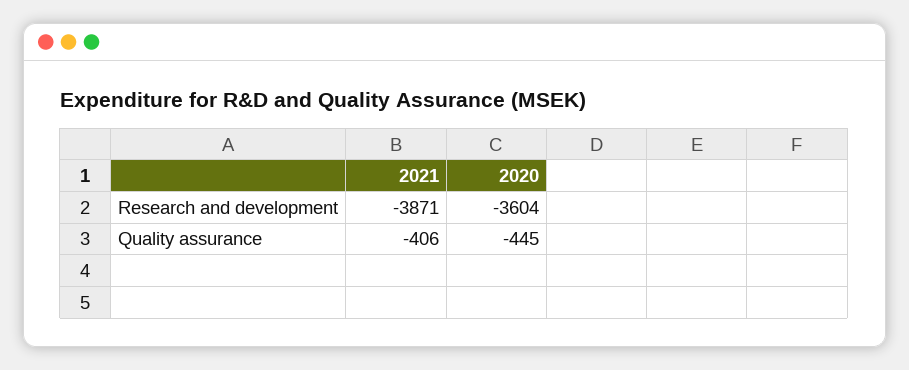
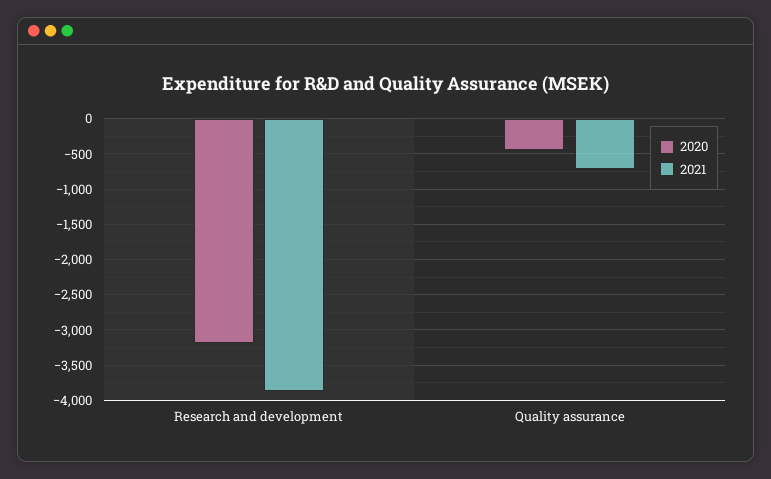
  {
    "2021": {
      "Research and development": -3871,
-     "Quality assurance": -406
+     "Quality assurance": -700
    },
    "2020": {
-     "Research and development": -3604,
+     "Research and development": -3200,
      "Quality assurance": -445
    }
  }

